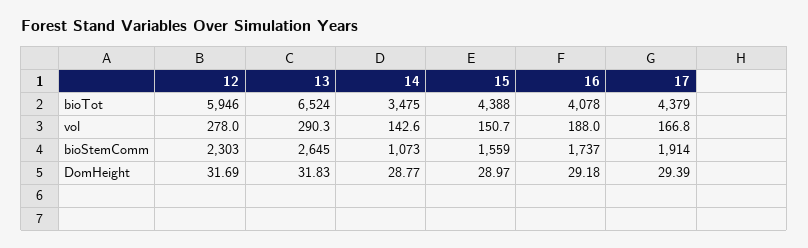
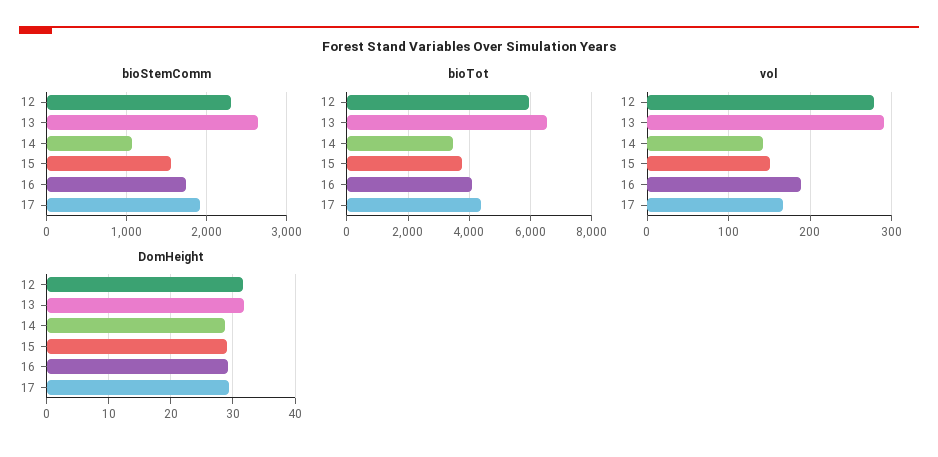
  {
    "bioTot": {
      "12": 5946,
      "13": 6524,
      "14": 3475,
-     "15": 4388,
+     "15": 3800,
      "16": 4078,
      "17": 4379
    },
    "vol": {
      "12": 278,
      "13": 290.3,
      "14": 142.6,
      "15": 150.7,
      "16": 188,
      "17": 166.8
    },
    "bioStemComm": {
      "12": 2303,
      "13": 2645,
      "14": 1073,
      "15": 1559,
      "16": 1737,
      "17": 1914
    },
    "DomHeight": {
      "12": 31.69,
      "13": 31.83,
      "14": 28.77,
      "15": 28.97,
      "16": 29.18,
      "17": 29.39
    }
  }

